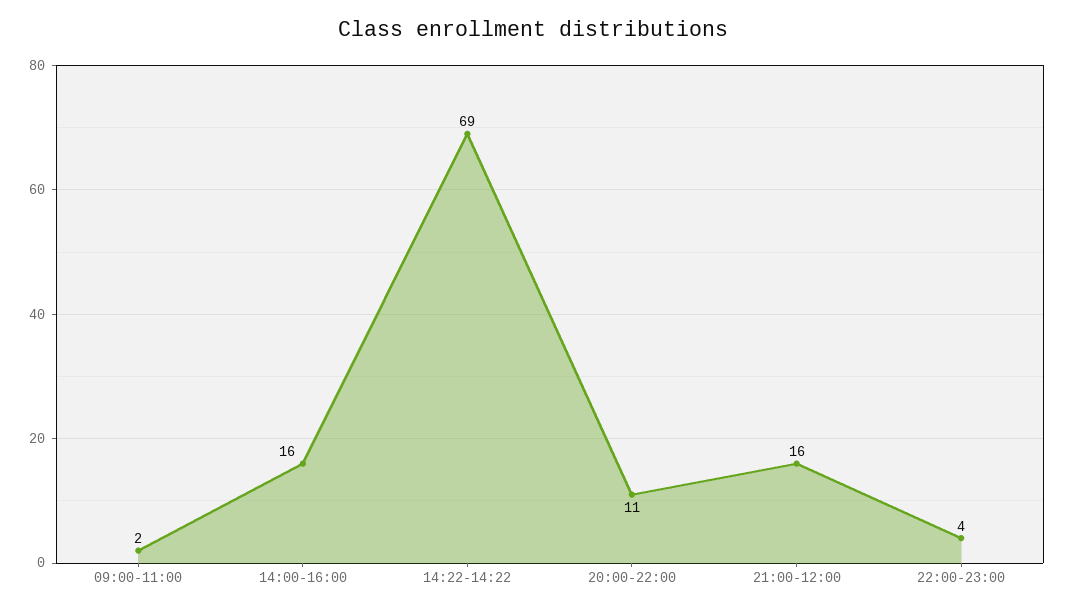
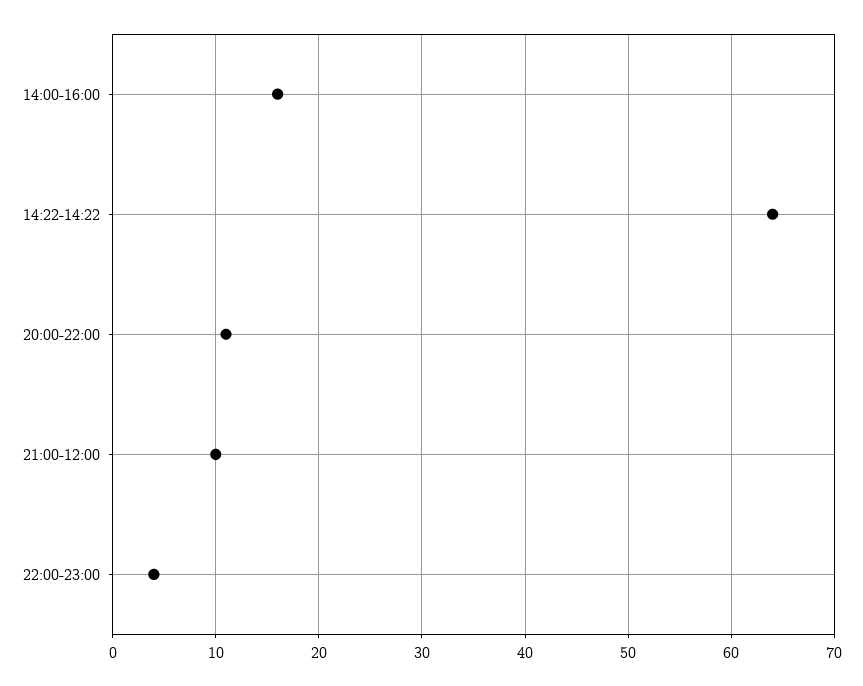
  {
-   "09:00-11:00": 2,
    "14:00-16:00": 16,
-   "14:22-14:22": 69,
+   "14:22-14:22": 64,
    "20:00-22:00": 11,
-   "21:00-12:00": 16,
+   "21:00-12:00": 10,
    "22:00-23:00": 4
  }

